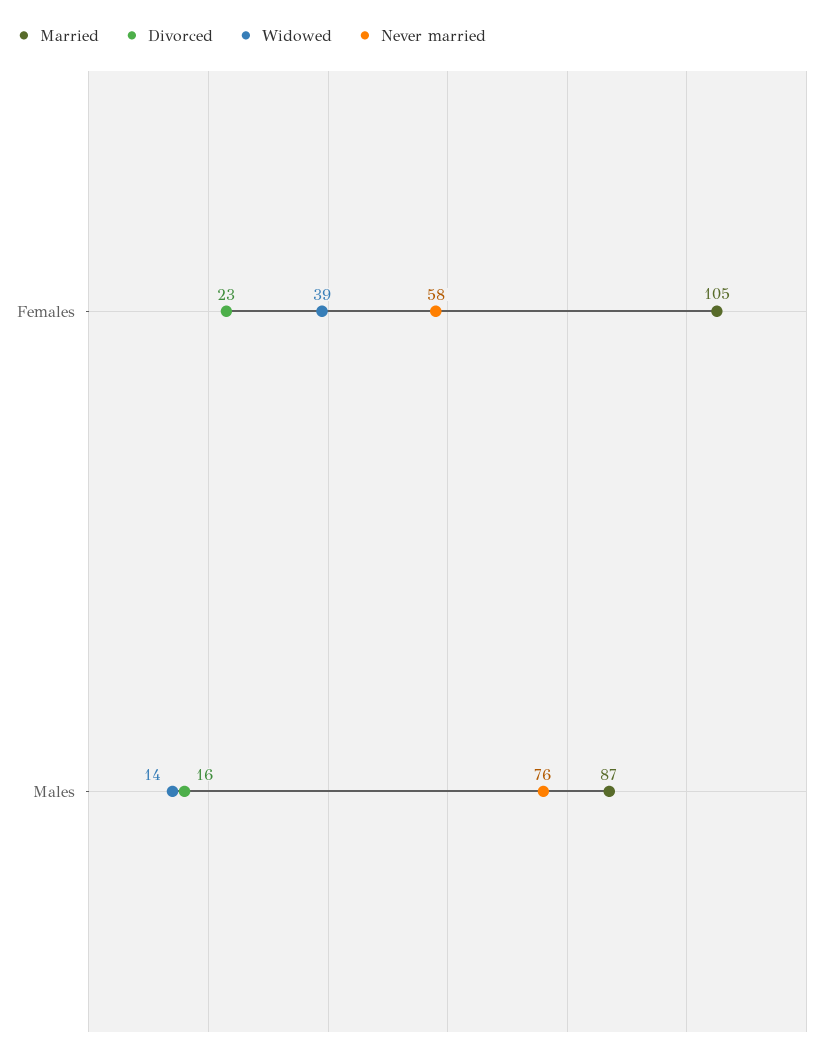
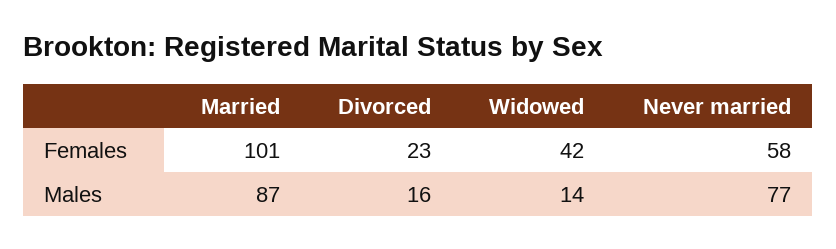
  {
    "Married": {
-     "Females": 105,
+     "Females": 101,
      "Males": 87
    },
    "Divorced": {
      "Females": 23,
      "Males": 16
    },
    "Widowed": {
-     "Females": 39,
+     "Females": 42,
      "Males": 14
    },
    "Never married": {
      "Females": 58,
-     "Males": 76
+     "Males": 77
    }
  }

